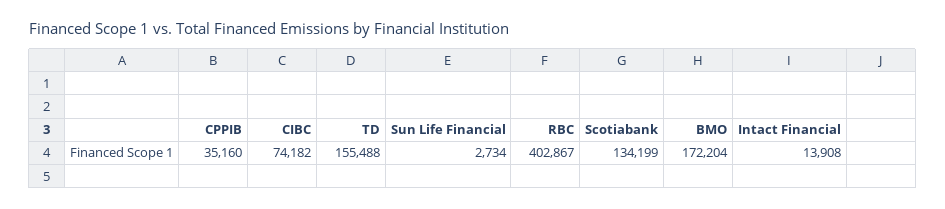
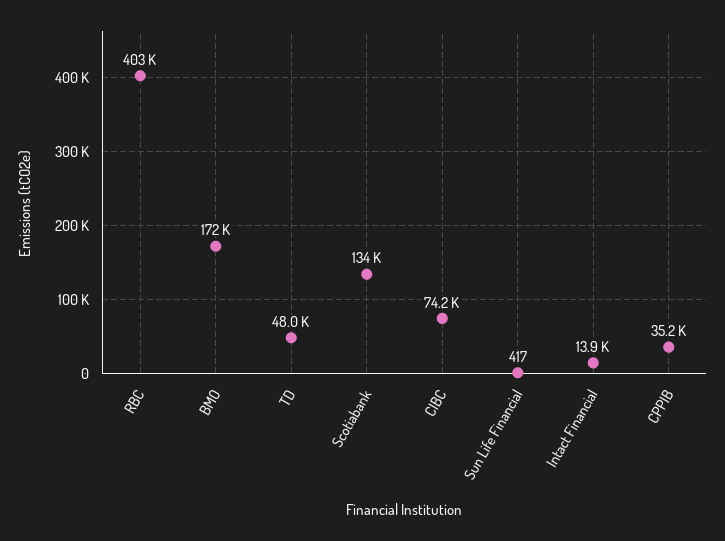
  {
    "CPPIB": 35160,
    "CIBC": 74182,
-   "TD": 155488,
+   "TD": 48000,
-   "Sun Life Financial": 2734,
+   "Sun Life Financial": 417,
    "RBC": 402867,
    "Scotiabank": 134199,
    "BMO": 172204,
    "Intact Financial": 13908
  }

